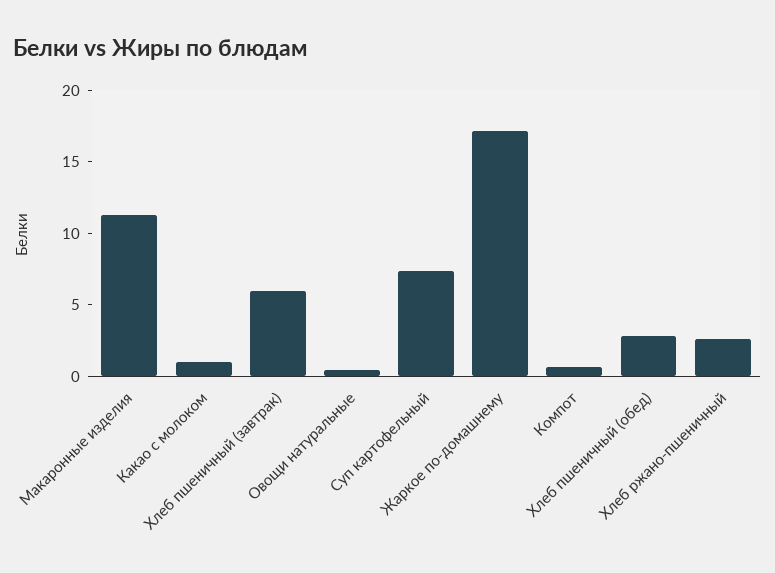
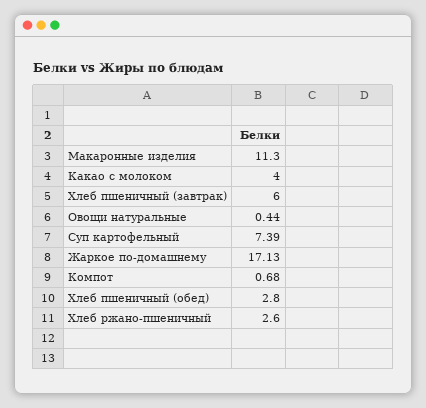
  {
    "Макаронные изделия": 11.3,
-   "Какао с молоком": 1,
+   "Какао с молоком": 4,
    "Хлеб пшеничный (завтрак)": 6,
    "Овощи натуральные": 0.44,
    "Суп картофельный": 7.39,
    "Жаркое по-домашнему": 17.13,
    "Компот": 0.68,
    "Хлеб пшеничный (обед)": 2.8,
    "Хлеб ржано-пшеничный": 2.6
  }

